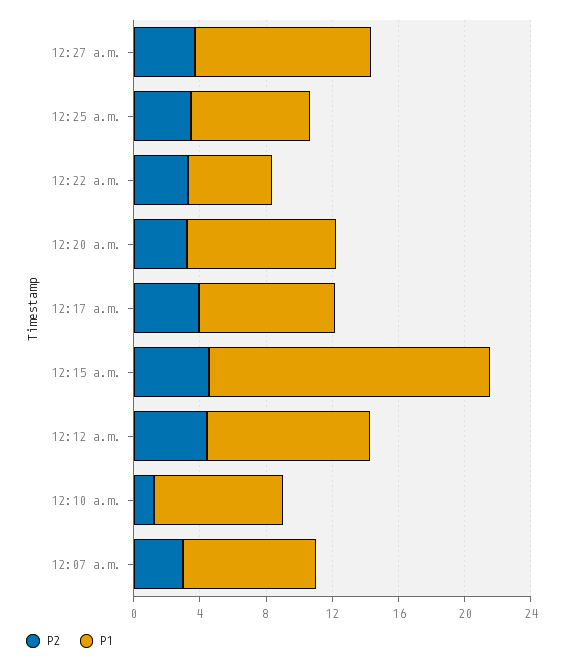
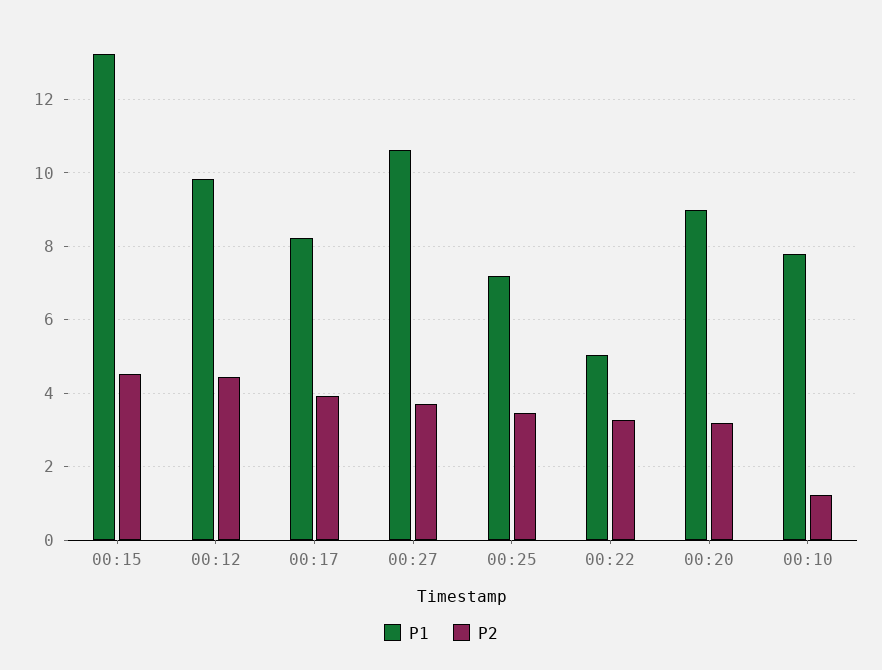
  {
    "P2": {
      "12:27 a.m.": 3.8,
      "12:25 a.m.": 3.4,
      "12:22 a.m.": 3.2,
      "12:20 a.m.": 3.2,
      "12:17 a.m.": 4,
      "12:15 a.m.": 4.6,
      "12:12 a.m.": 4.4,
-     "12:10 a.m.": 1.2,
+     "12:10 a.m.": 1.2
-     "12:07 a.m.": 3
    },
    "P1": {
      "12:27 a.m.": 10.6,
      "12:25 a.m.": 7.2,
      "12:22 a.m.": 5,
      "12:20 a.m.": 9,
      "12:17 a.m.": 8.2,
-     "12:15 a.m.": 17,
+     "12:15 a.m.": 13.2,
      "12:12 a.m.": 9.8,
-     "12:10 a.m.": 7.8,
+     "12:10 a.m.": 7.8
-     "12:07 a.m.": 8
    }
  }

